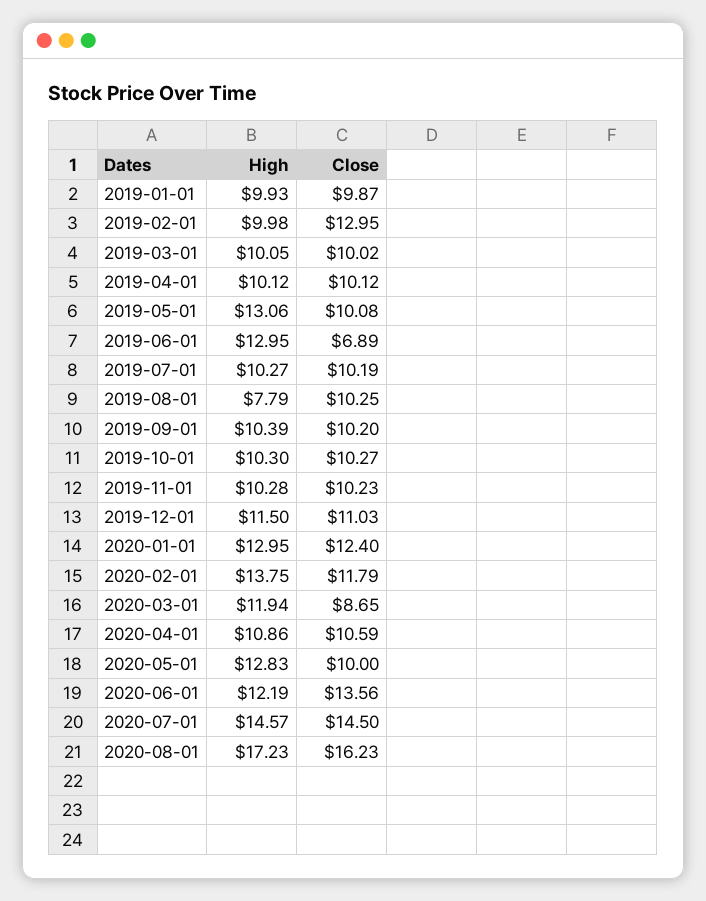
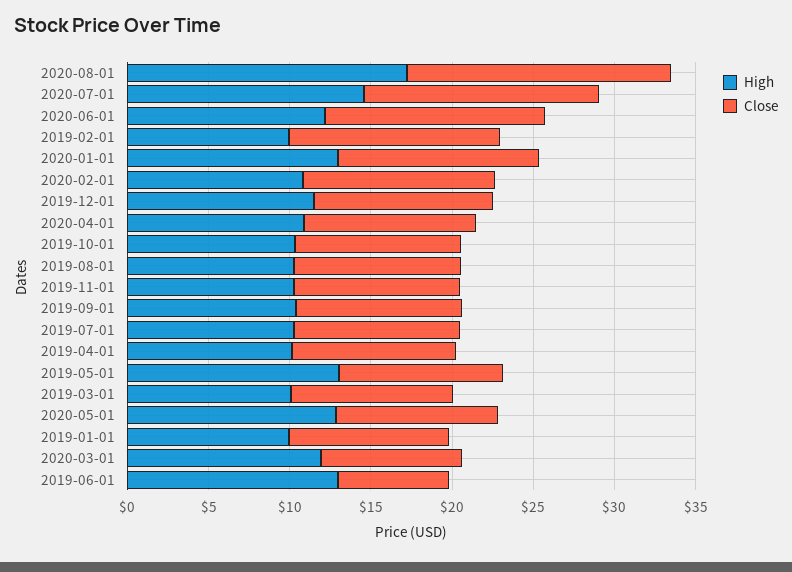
  {
    "High": {
      "2019-01-01": 9.93,
      "2019-02-01": 9.98,
      "2019-03-01": 10.05,
      "2019-04-01": 10.12,
      "2019-05-01": 13.06,
      "2019-06-01": 12.95,
      "2019-07-01": 10.27,
-     "2019-08-01": 7.79,
+     "2019-08-01": 10,
      "2019-09-01": 10.39,
      "2019-10-01": 10.3,
      "2019-11-01": 10.28,
      "2019-12-01": 11.5,
      "2020-01-01": 12.95,
-     "2020-02-01": 13.75,
+     "2020-02-01": 11,
      "2020-03-01": 11.94,
      "2020-04-01": 10.86,
      "2020-05-01": 12.83,
      "2020-06-01": 12.19,
      "2020-07-01": 14.57,
      "2020-08-01": 17.23
    },
    "Close": {
      "2019-01-01": 9.87,
      "2019-02-01": 12.95,
      "2019-03-01": 10.02,
      "2019-04-01": 10.12,
      "2019-05-01": 10.08,
      "2019-06-01": 6.89,
      "2019-07-01": 10.19,
      "2019-08-01": 10.25,
      "2019-09-01": 10.2,
      "2019-10-01": 10.27,
      "2019-11-01": 10.23,
      "2019-12-01": 11.03,
      "2020-01-01": 12.4,
      "2020-02-01": 11.79,
      "2020-03-01": 8.65,
      "2020-04-01": 10.59,
      "2020-05-01": 10,
      "2020-06-01": 13.56,
      "2020-07-01": 14.5,
      "2020-08-01": 16.23
    }
  }

